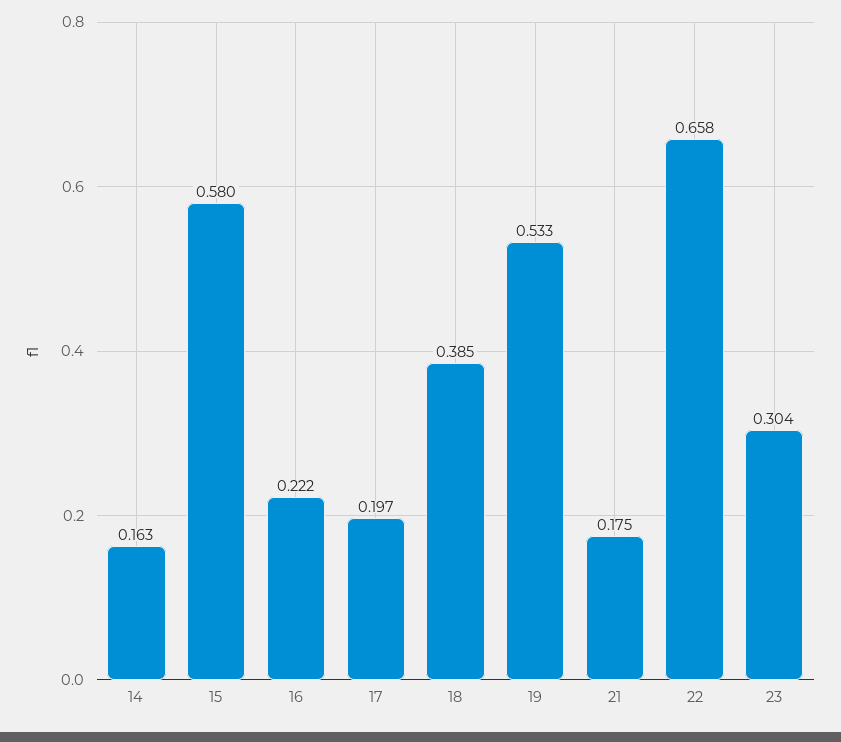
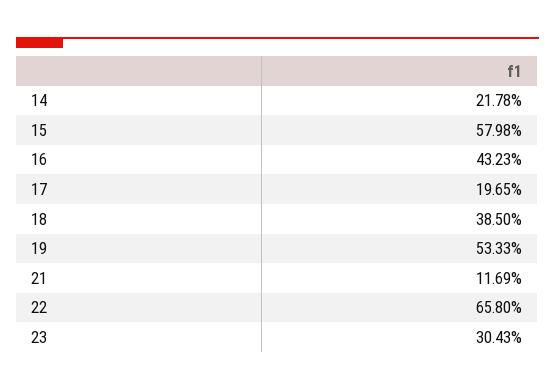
  {
-   "14": 0.163,
+   "14": 0.2178,
    "15": 0.5798,
-   "16": 0.222,
+   "16": 0.4323,
    "17": 0.1965,
    "18": 0.385,
    "19": 0.5333,
-   "21": 0.175,
+   "21": 0.1169,
    "22": 0.658,
    "23": 0.3043
  }

